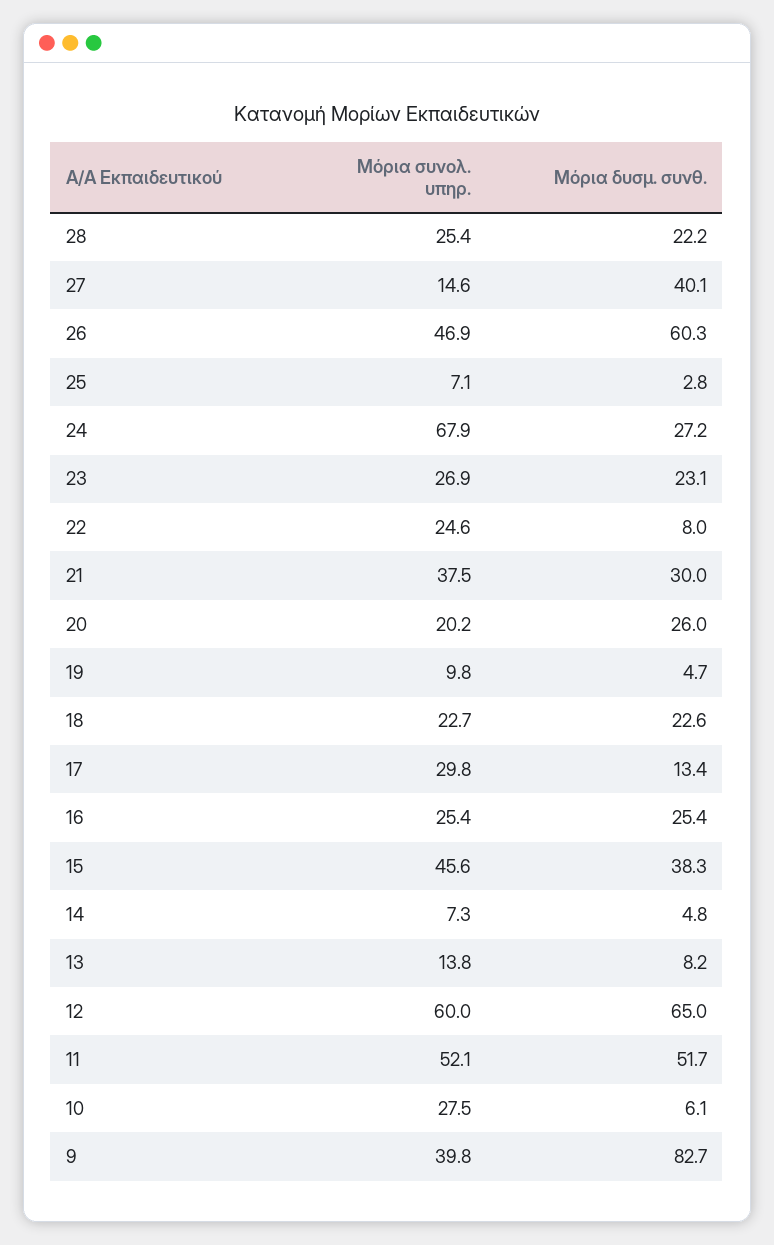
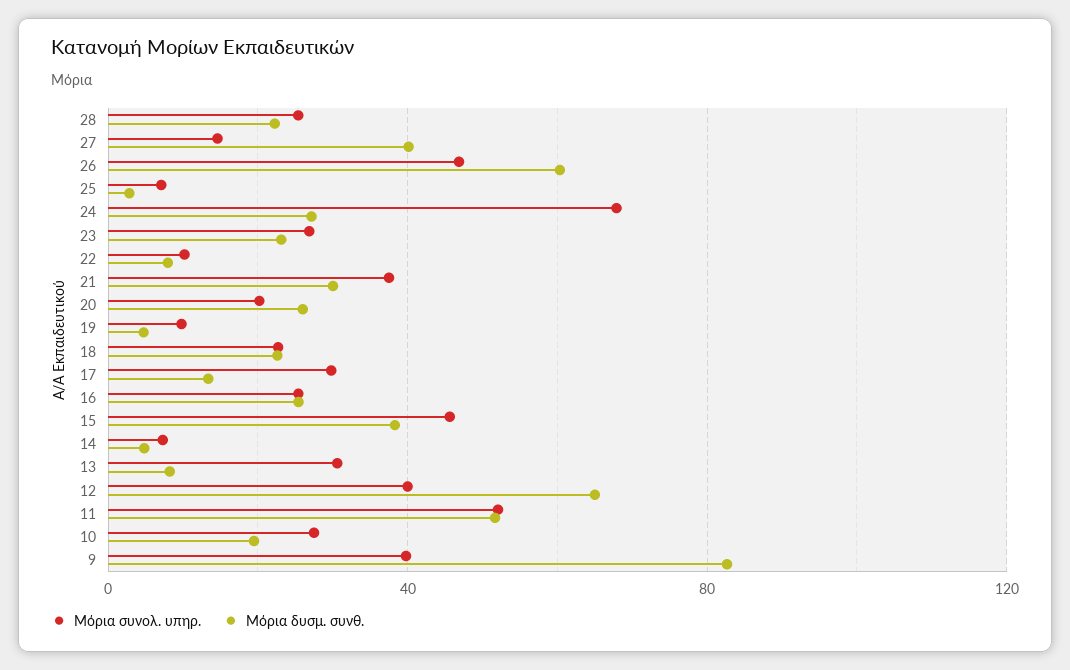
  {
    "Μόρια συνολ. υπηρ.": {
      "28": 25.4,
      "27": 14.6,
      "26": 46.9,
      "25": 7.1,
      "24": 67.9,
      "23": 26.9,
-     "22": 24.6,
+     "22": 10,
      "21": 37.5,
      "20": 20.2,
      "19": 9.8,
      "18": 22.7,
      "17": 29.8,
      "16": 25.4,
      "15": 45.6,
      "14": 7.3,
-     "13": 13.8,
+     "13": 30,
-     "12": 60,
+     "12": 40,
      "11": 52.1,
      "10": 27.5,
      "9": 39.8
    },
    "Μόρια δυσμ. συνθ.": {
      "28": 22.2,
      "27": 40.1,
      "26": 60.3,
      "25": 2.8,
      "24": 27.2,
      "23": 23.1,
      "22": 8,
      "21": 30,
      "20": 26,
      "19": 4.7,
      "18": 22.6,
      "17": 13.4,
      "16": 25.4,
      "15": 38.3,
      "14": 4.8,
      "13": 8.2,
      "12": 65,
      "11": 51.7,
-     "10": 6.1,
+     "10": 20,
      "9": 82.7
    }
  }

